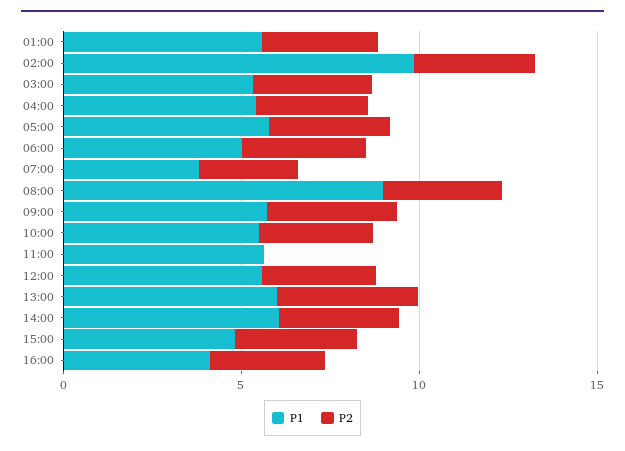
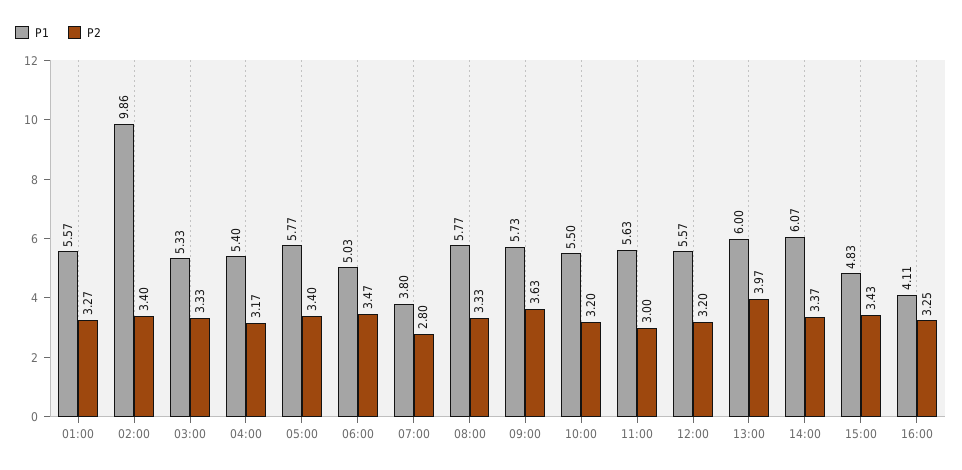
  {
    "P1": {
      "01:00": 5.57,
      "02:00": 9.86,
      "03:00": 5.33,
      "04:00": 5.4,
      "05:00": 5.77,
      "06:00": 5.03,
      "07:00": 3.8,
-     "08:00": 9,
+     "08:00": 5.77,
      "09:00": 5.73,
      "10:00": 5.5,
      "11:00": 5.63,
      "12:00": 5.57,
      "13:00": 6,
      "14:00": 6.07,
      "15:00": 4.83,
      "16:00": 4.11
    },
    "P2": {
      "01:00": 3.27,
      "02:00": 3.4,
      "03:00": 3.33,
      "04:00": 3.17,
      "05:00": 3.4,
      "06:00": 3.47,
      "07:00": 2.8,
      "08:00": 3.33,
      "09:00": 3.63,
      "10:00": 3.2,
-     "11:00": 0,
+     "11:00": 3,
      "12:00": 3.2,
      "13:00": 3.97,
      "14:00": 3.37,
      "15:00": 3.43,
      "16:00": 3.25
    }
  }

